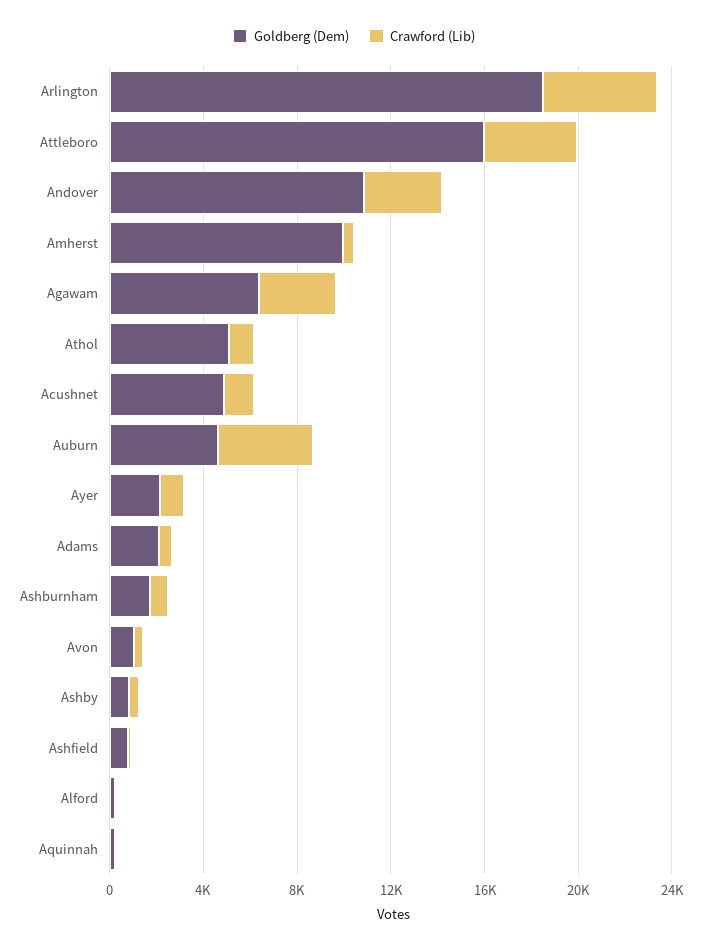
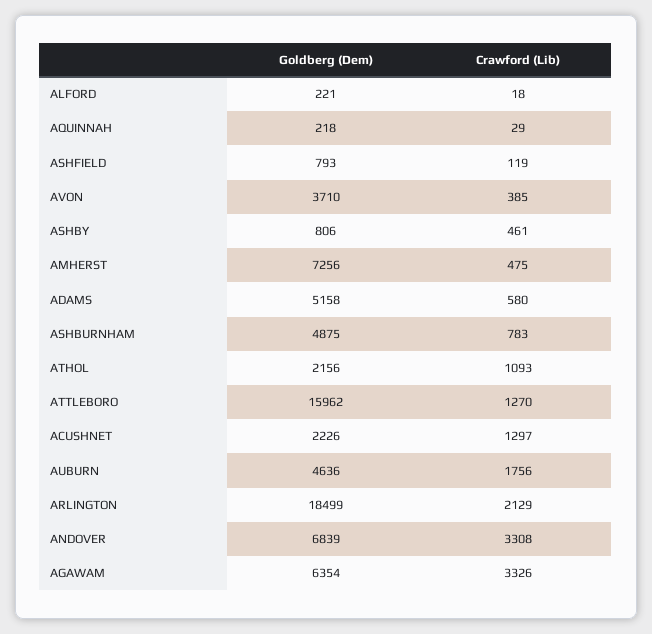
  {
    "Goldberg (Dem)": {
      "Arlington": 18499,
      "Attleboro": 15962,
-     "Andover": 11000,
+     "Andover": 6839,
-     "Amherst": 10000,
+     "Amherst": 7256,
      "Agawam": 6354,
-     "Athol": 5000,
+     "Athol": 2156,
-     "Acushnet": 5000,
+     "Acushnet": 2226,
      "Auburn": 4636,
-     "Ayer": 2000,
-     "Adams": 2000,
+     "Adams": 5158,
-     "Ashburnham": 2000,
+     "Ashburnham": 4875,
-     "Avon": 1000,
+     "Avon": 3710,
      "Ashby": 806,
      "Ashfield": 793,
      "Alford": 221,
      "Aquinnah": 218
    },
    "Crawford (Lib)": {
-     "Arlington": 5000,
+     "Arlington": 2129,
-     "Attleboro": 4000,
+     "Attleboro": 1270,
      "Andover": 3308,
      "Amherst": 475,
      "Agawam": 3326,
      "Athol": 1093,
      "Acushnet": 1297,
-     "Auburn": 4000,
+     "Auburn": 1756,
-     "Ayer": 1000,
      "Adams": 580,
      "Ashburnham": 783,
      "Avon": 385,
      "Ashby": 461,
      "Ashfield": 119,
      "Alford": 18,
      "Aquinnah": 29
    }
  }

